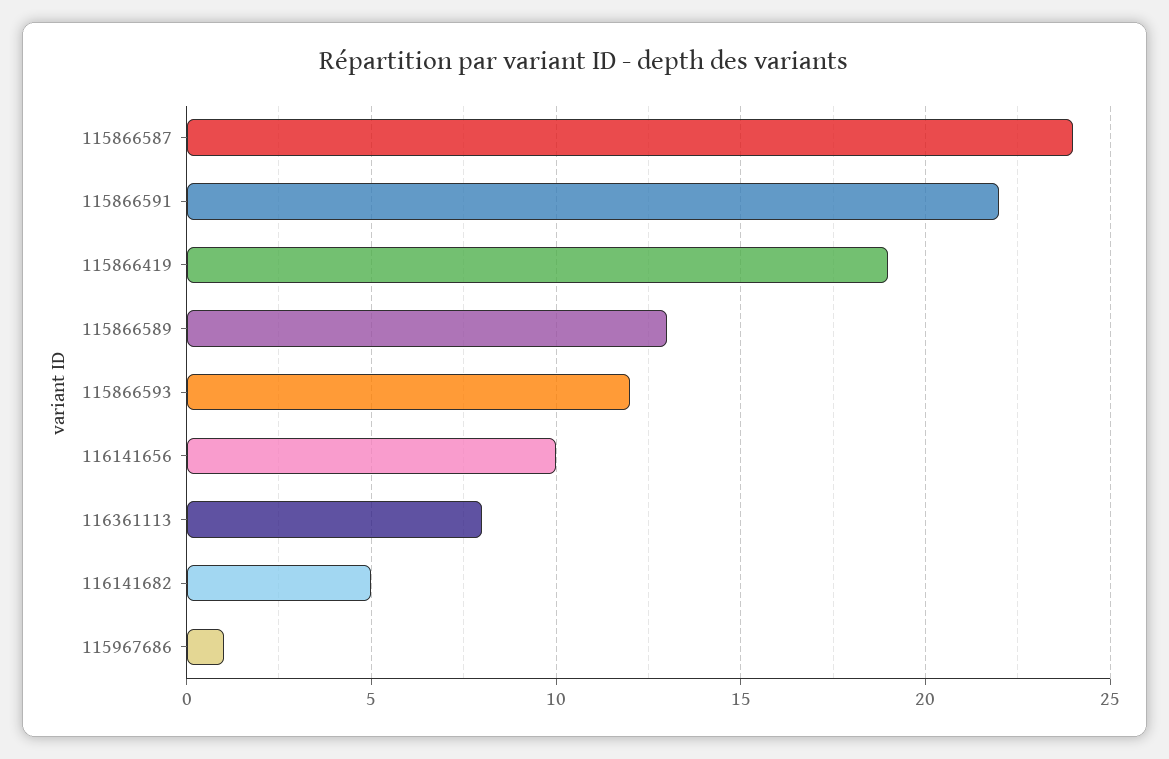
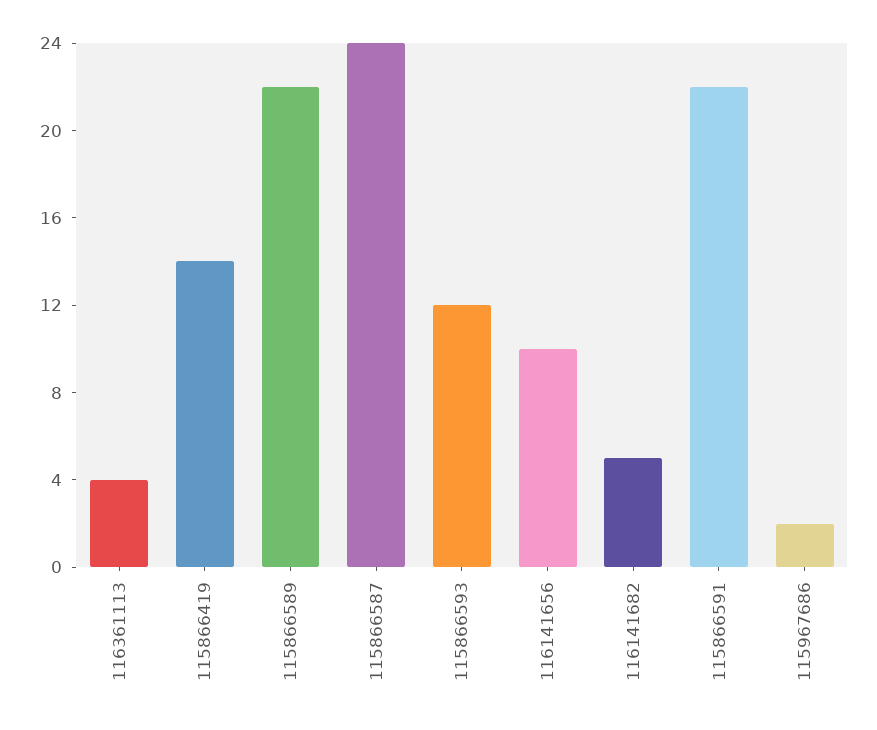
  {
    "115866587": 24,
    "115866591": 22,
-   "115866419": 19,
+   "115866419": 14,
-   "115866589": 13,
+   "115866589": 22,
    "115866593": 12,
    "116141656": 10,
-   "116361113": 8,
+   "116361113": 4,
    "116141682": 5,
-   "115967686": 1
+   "115967686": 2
  }

